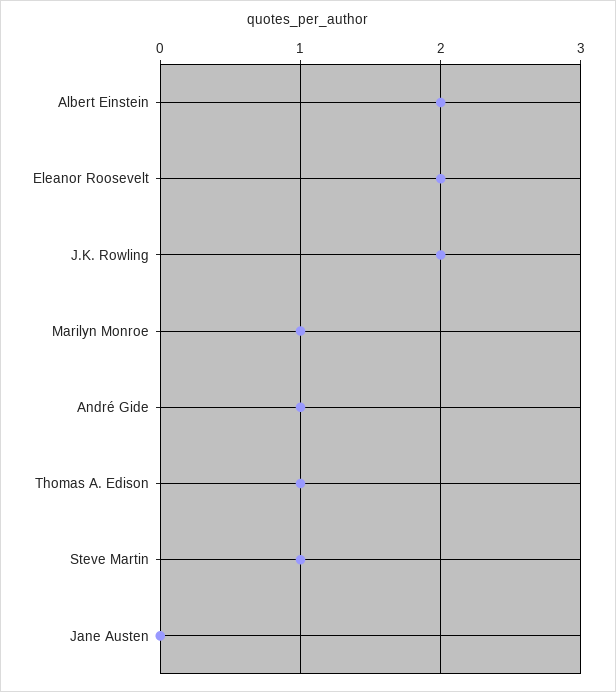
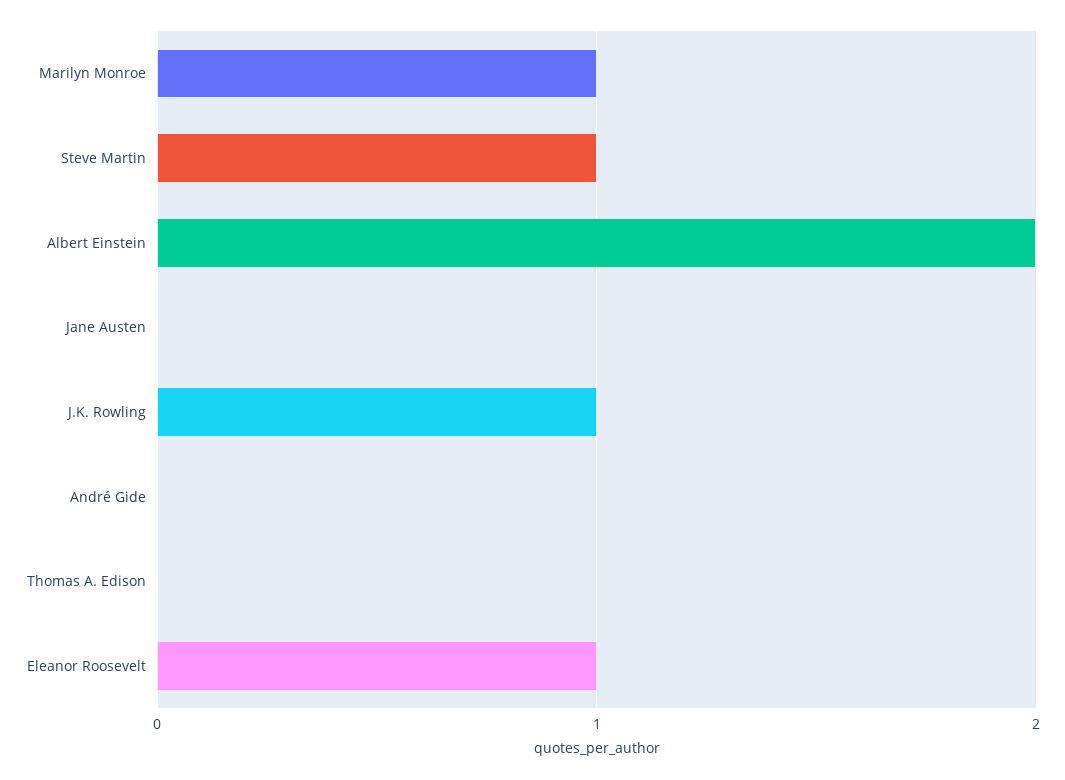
  {
    "Albert Einstein": 2,
-   "Eleanor Roosevelt": 2,
+   "Eleanor Roosevelt": 1,
-   "J.K. Rowling": 2,
+   "J.K. Rowling": 1,
    "Marilyn Monroe": 1,
-   "André Gide": 1,
+   "André Gide": 0,
-   "Thomas A. Edison": 1,
+   "Thomas A. Edison": 0,
    "Steve Martin": 1,
    "Jane Austen": 0
  }

